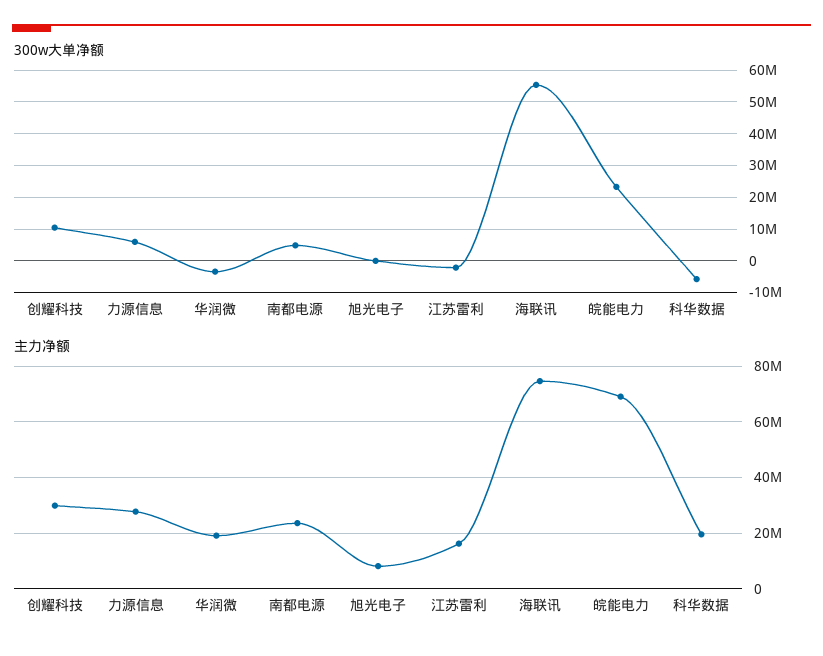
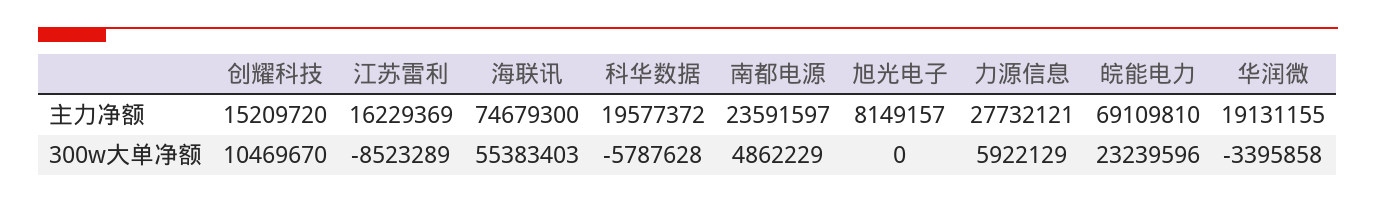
  {
    "300w大单净额": {
      "创耀科技": 10469670,
      "力源信息": 5922129,
      "华润微": -3395858,
      "南都电源": 4862229,
      "旭光电子": 0,
-     "江苏雷利": -2000000,
+     "江苏雷利": -8523289,
      "海联讯": 55383403,
      "皖能电力": 23239596,
      "科华数据": -5787628
    },
    "主力净额": {
-     "创耀科技": 30000000,
+     "创耀科技": 15209720,
      "力源信息": 27732121,
      "华润微": 19131155,
      "南都电源": 23591597,
      "旭光电子": 8149157,
      "江苏雷利": 16229369,
      "海联讯": 74679300,
      "皖能电力": 69109810,
      "科华数据": 19577372
    }
  }

